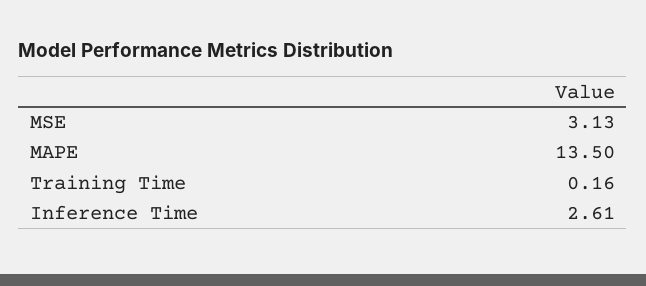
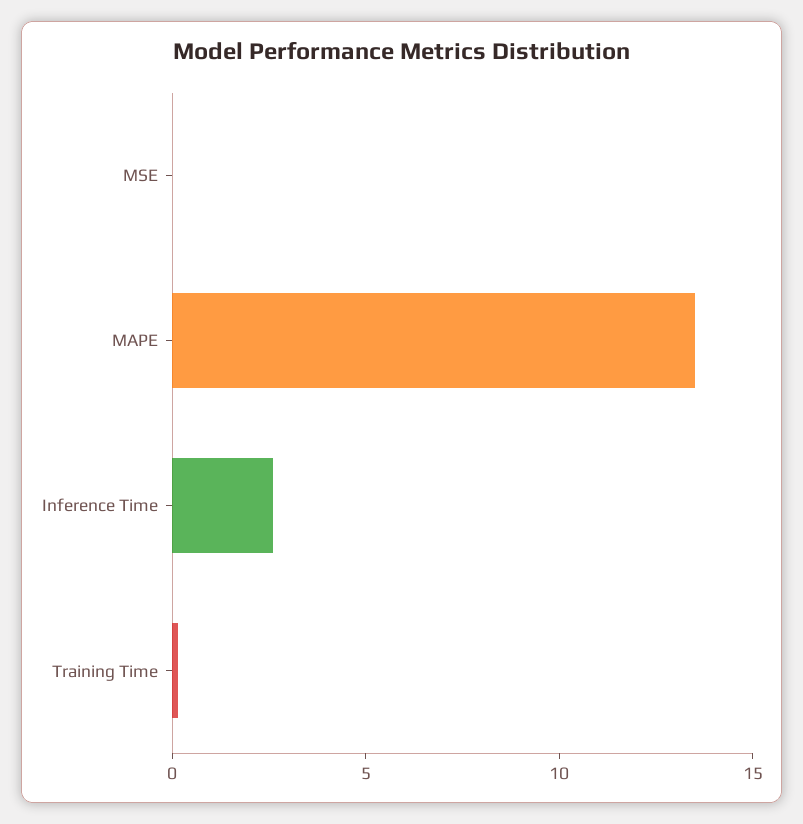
  {
-   "MSE": 3.13,
+   "MSE": 0,
    "MAPE": 13.5,
    "Training Time": 0.16,
    "Inference Time": 2.61
  }

